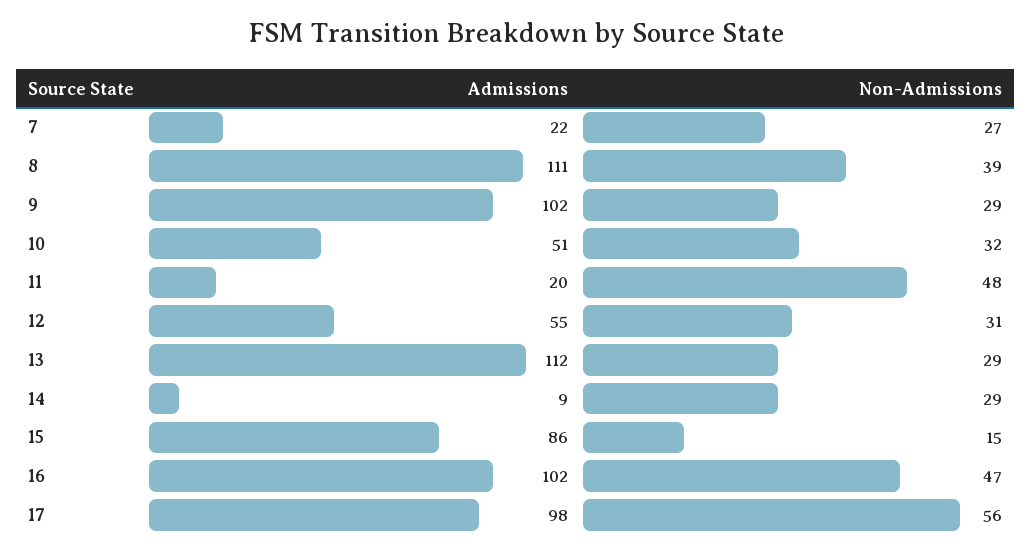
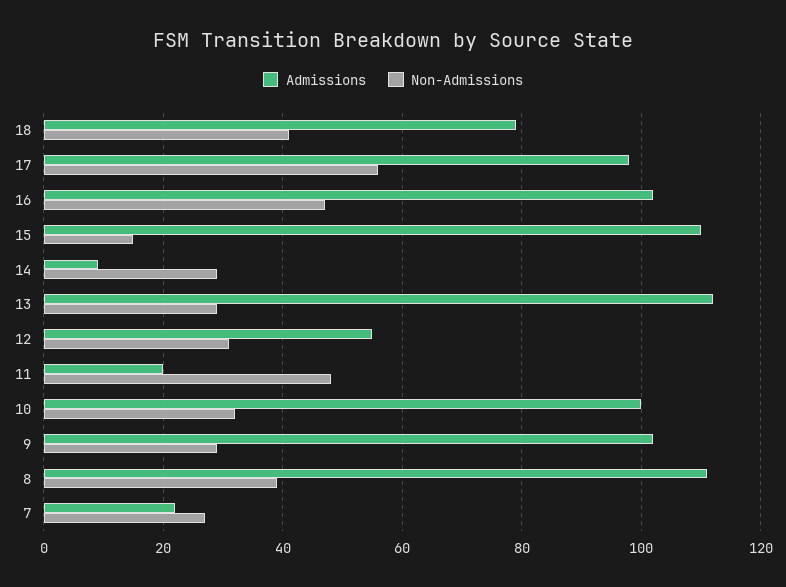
  {
    "Admissions": {
      "7": 22,
      "8": 111,
      "9": 102,
-     "10": 51,
+     "10": 100,
      "11": 20,
      "12": 55,
      "13": 112,
      "14": 9,
-     "15": 86,
+     "15": 110,
      "16": 102,
-     "17": 98
+     "17": 98,
+     "18": 80
    },
    "Non-Admissions": {
      "7": 27,
      "8": 39,
      "9": 29,
      "10": 32,
      "11": 48,
      "12": 31,
      "13": 29,
      "14": 29,
      "15": 15,
      "16": 47,
-     "17": 56
+     "17": 56,
+     "18": 40
    }
  }

